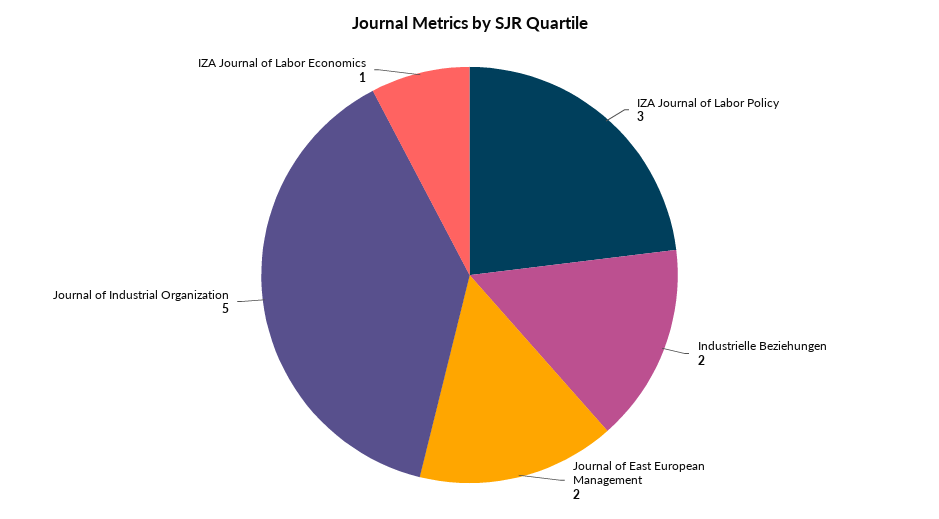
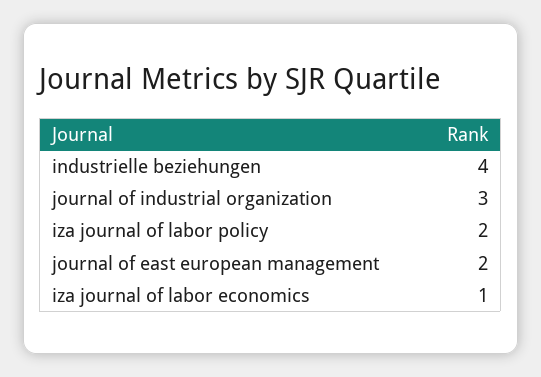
  {
-   "IZA Journal of Labor Policy": 3,
+   "IZA Journal of Labor Policy": 2,
-   "Industrielle Beziehungen": 2,
+   "Industrielle Beziehungen": 4,
    "Journal of East European Management": 2,
-   "Journal of Industrial Organization": 5,
+   "Journal of Industrial Organization": 3,
    "IZA Journal of Labor Economics": 1
  }

